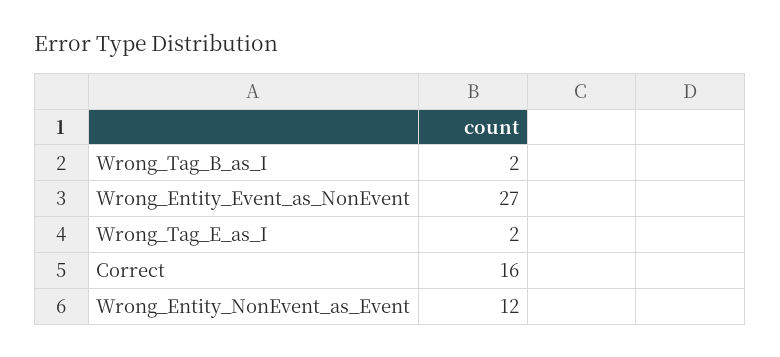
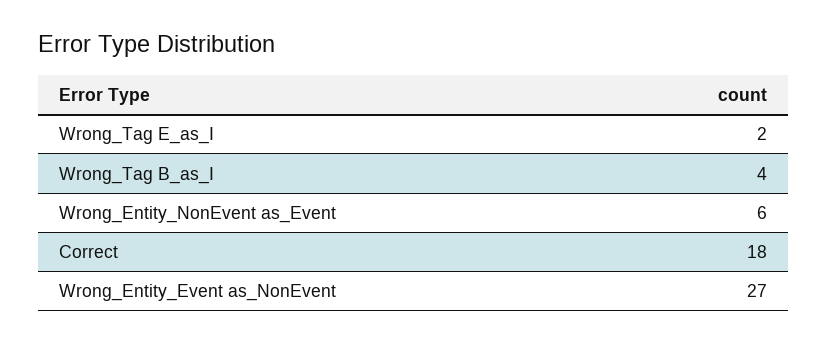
  {
-   "Wrong_Tag_B_as_I": 2,
+   "Wrong_Tag_B_as_I": 4,
    "Wrong_Entity_Event_as_NonEvent": 27,
    "Wrong_Tag_E_as_I": 2,
-   "Correct": 16,
+   "Correct": 18,
-   "Wrong_Entity_NonEvent_as_Event": 12
+   "Wrong_Entity_NonEvent_as_Event": 6
  }

